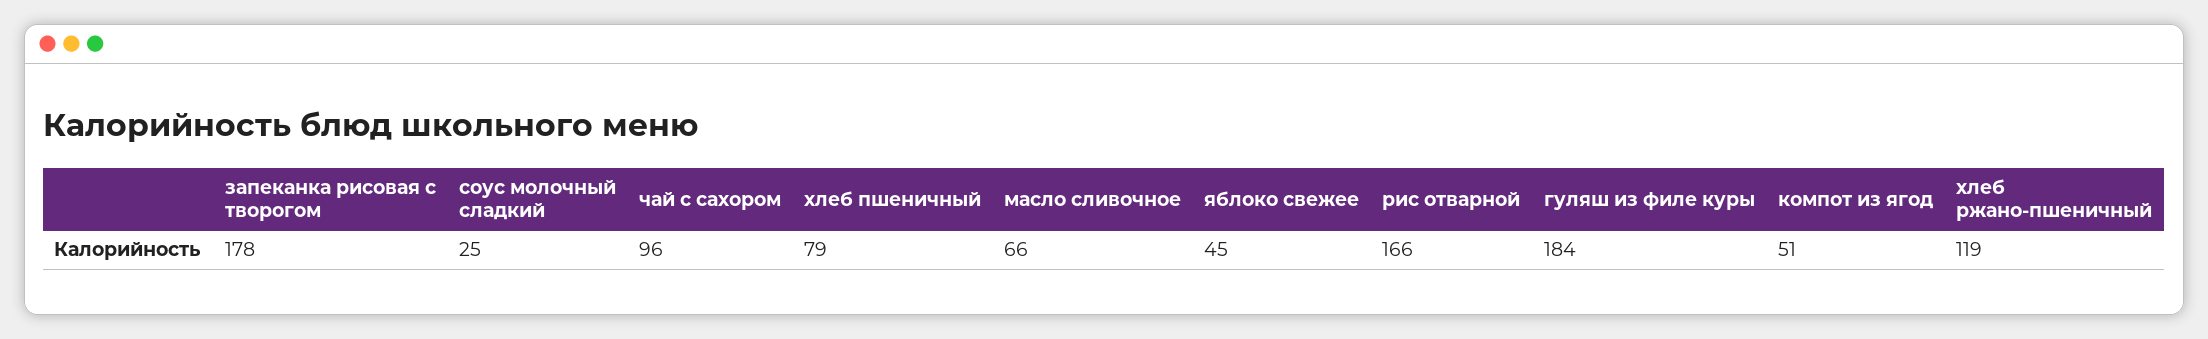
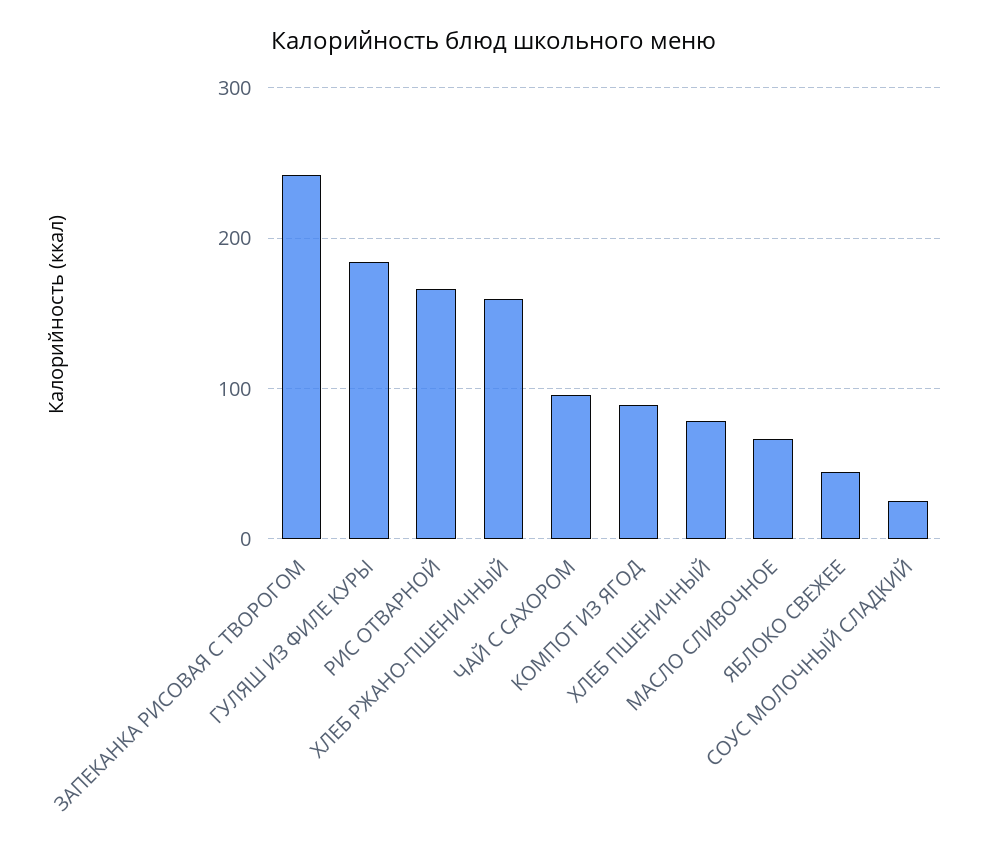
  {
-   "запеканка рисовая с творогом": 178,
+   "запеканка рисовая с творогом": 240,
    "соус молочный сладкий": 25,
    "чай с сахором": 96,
    "хлеб пшеничный": 79,
    "масло сливочное": 66,
    "яблоко свежее": 45,
    "рис отварной": 166,
    "гуляш из филе куры": 184,
-   "компот из ягод": 51,
+   "компот из ягод": 90,
-   "хлеб ржано-пшеничный": 119
+   "хлеб ржано-пшеничный": 160
  }

